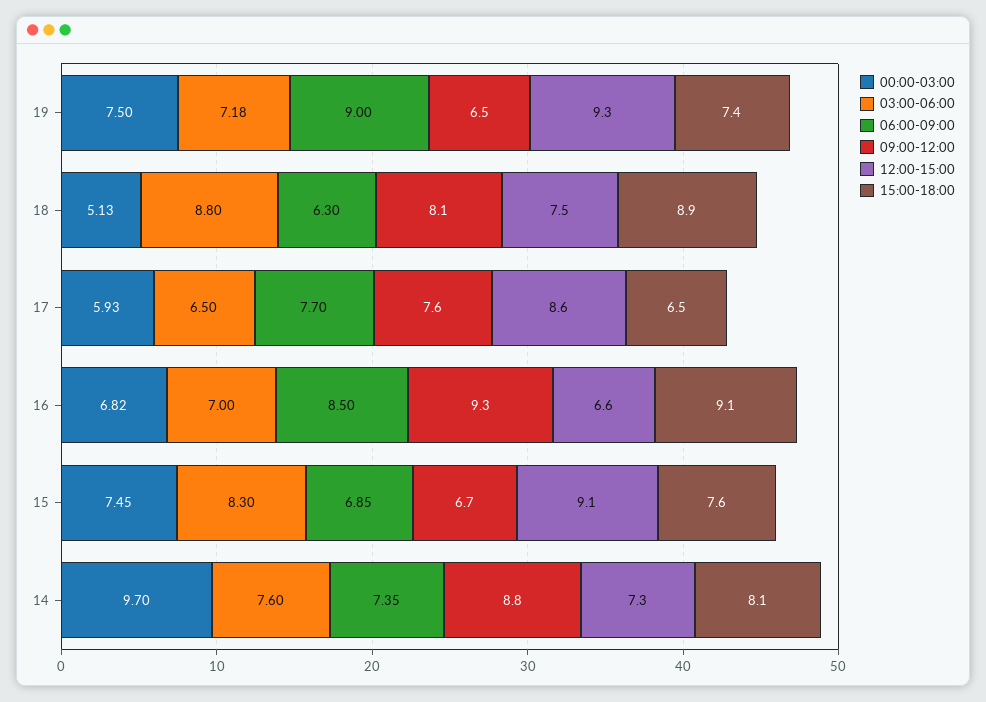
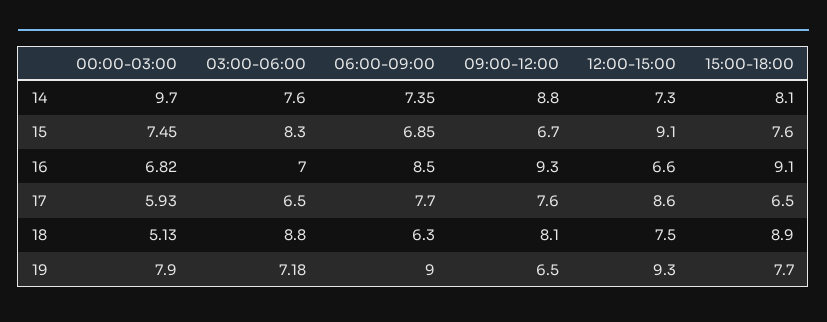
  {
    "00:00-03:00": {
-     "19": 7.5,
+     "19": 7.9,
      "18": 5.13,
      "17": 5.93,
      "16": 6.82,
      "15": 7.45,
      "14": 9.7
    },
    "03:00-06:00": {
      "19": 7.18,
      "18": 8.8,
      "17": 6.5,
      "16": 7,
      "15": 8.3,
      "14": 7.6
    },
    "06:00-09:00": {
      "19": 9,
      "18": 6.3,
      "17": 7.7,
      "16": 8.5,
      "15": 6.85,
      "14": 7.35
    },
    "09:00-12:00": {
      "19": 6.5,
      "18": 8.1,
      "17": 7.6,
      "16": 9.3,
      "15": 6.7,
      "14": 8.8
    },
    "12:00-15:00": {
      "19": 9.3,
      "18": 7.5,
      "17": 8.6,
      "16": 6.6,
      "15": 9.1,
      "14": 7.3
    },
    "15:00-18:00": {
-     "19": 7.4,
+     "19": 7.7,
      "18": 8.9,
      "17": 6.5,
      "16": 9.1,
      "15": 7.6,
      "14": 8.1
    }
  }

